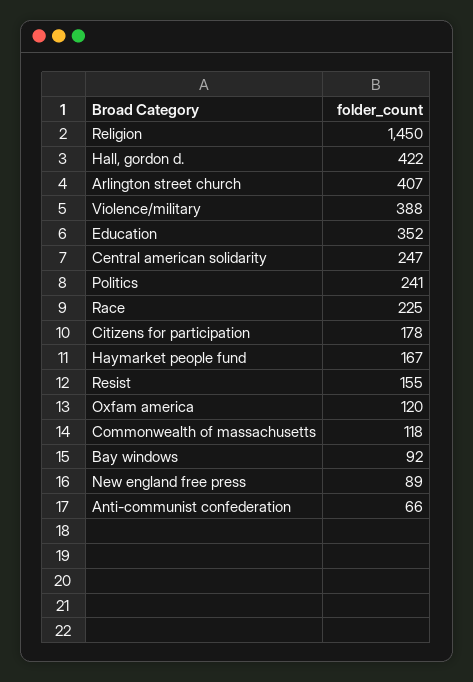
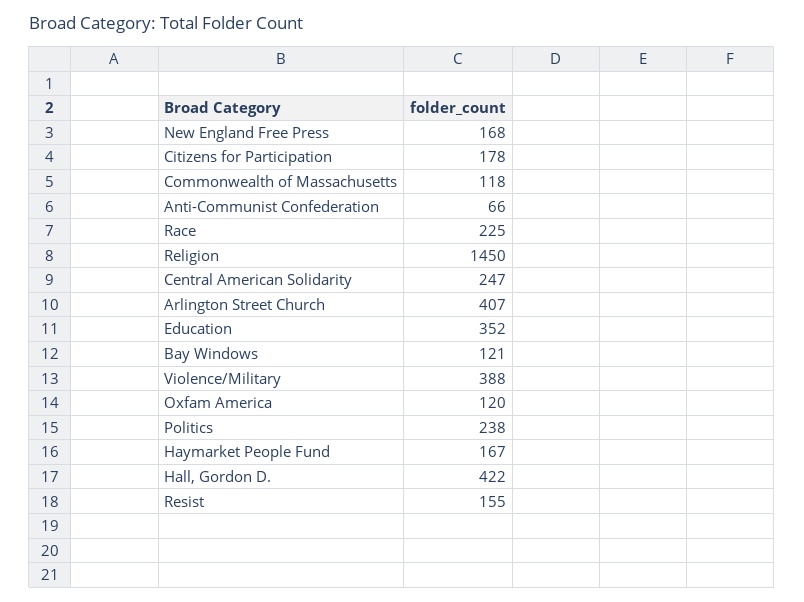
  {
    "Religion": 1450,
    "Hall, gordon d.": 422,
    "Arlington street church": 407,
    "Violence/military": 388,
    "Education": 352,
    "Central american solidarity": 247,
-   "Politics": 241,
+   "Politics": 238,
    "Race": 225,
    "Citizens for participation": 178,
    "Haymarket people fund": 167,
    "Resist": 155,
    "Oxfam america": 120,
    "Commonwealth of massachusetts": 118,
-   "Bay windows": 92,
+   "Bay windows": 121,
-   "New england free press": 89,
+   "New england free press": 168,
    "Anti-communist confederation": 66
  }

